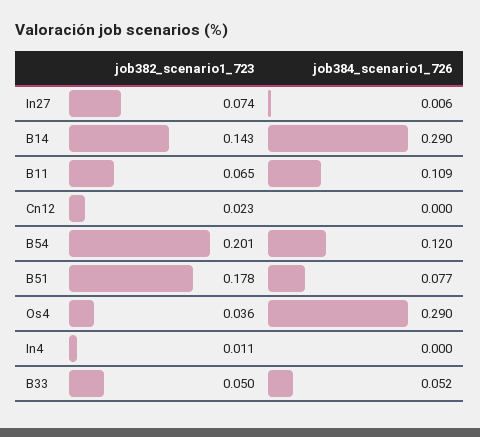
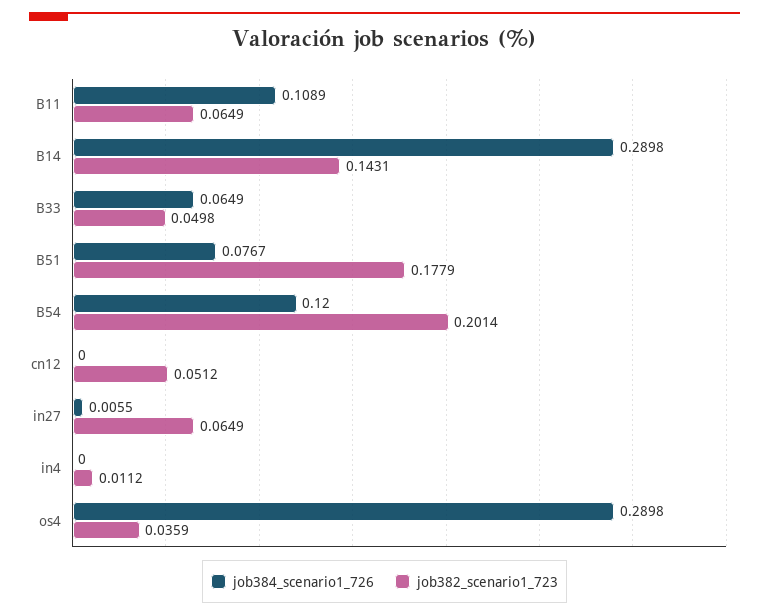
  {
    "job382_scenario1_723": {
-     "In27": 0.074,
+     "In27": 0.0649,
      "B14": 0.1431,
      "B11": 0.0649,
-     "Cn12": 0.023,
+     "Cn12": 0.0512,
      "B54": 0.2014,
      "B51": 0.1779,
      "Os4": 0.0359,
      "In4": 0.0112,
      "B33": 0.0498
    },
    "job384_scenario1_726": {
      "In27": 0.0055,
      "B14": 0.2898,
      "B11": 0.1089,
      "Cn12": 0,
      "B54": 0.12,
      "B51": 0.0767,
      "Os4": 0.2898,
      "In4": 0,
-     "B33": 0.052
+     "B33": 0.0649
    }
  }

